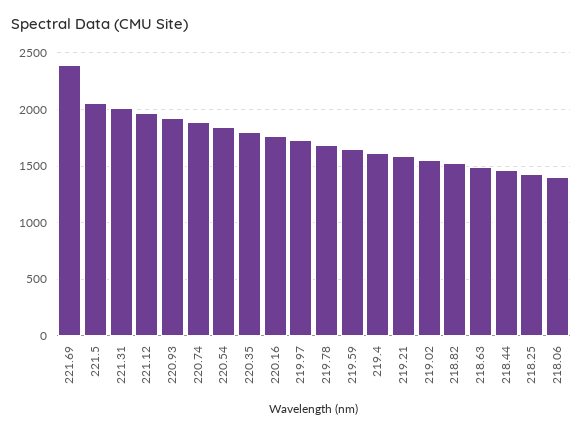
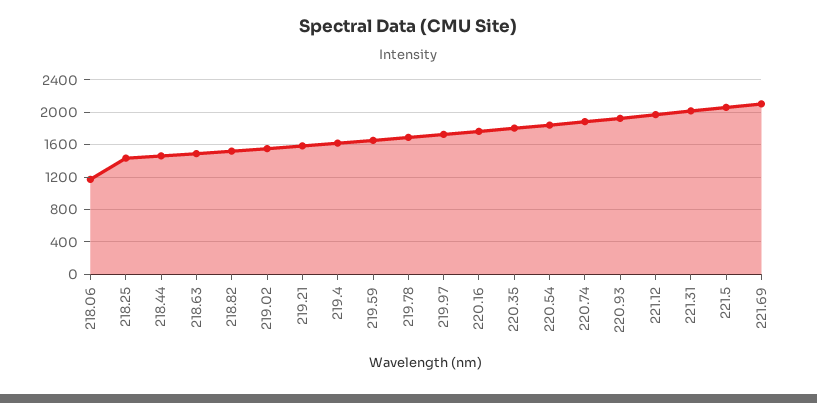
  {
-   "221.69": 2400,
+   "221.69": 2100,
    "221.5": 2100,
    "221.31": 2000,
    "221.12": 2000,
    "220.93": 1900,
    "220.74": 1900,
    "220.54": 1800,
    "220.35": 1800,
    "220.16": 1800,
    "219.97": 1700,
    "219.78": 1700,
    "219.59": 1700,
    "219.4": 1600,
    "219.21": 1600,
    "219.02": 1600,
    "218.82": 1500,
    "218.63": 1500,
    "218.44": 1500,
    "218.25": 1400,
-   "218.06": 1400
+   "218.06": 1200
  }

